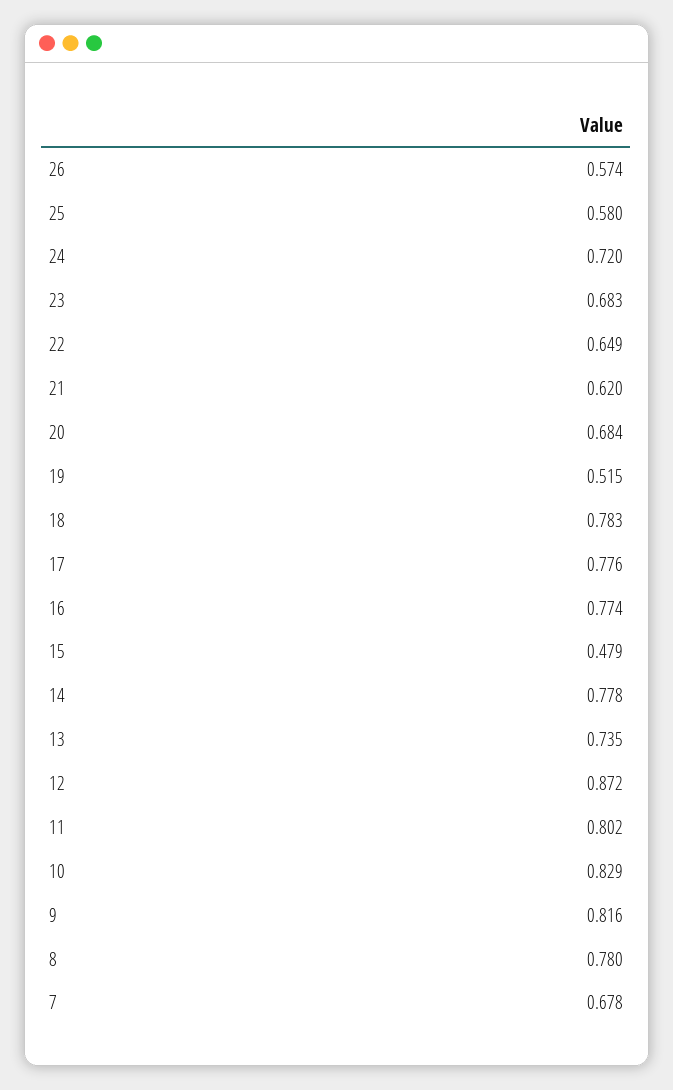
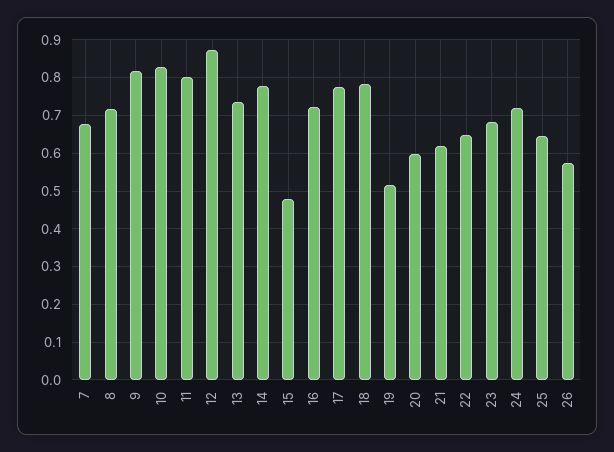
  {
    "26": 0.574,
-   "25": 0.58,
+   "25": 0.64,
    "24": 0.72,
    "23": 0.683,
    "22": 0.649,
    "21": 0.62,
-   "20": 0.684,
+   "20": 0.6,
    "19": 0.515,
    "18": 0.783,
    "17": 0.776,
-   "16": 0.774,
+   "16": 0.72,
    "15": 0.479,
    "14": 0.778,
    "13": 0.735,
    "12": 0.872,
    "11": 0.802,
    "10": 0.829,
    "9": 0.816,
-   "8": 0.78,
+   "8": 0.72,
    "7": 0.678
  }

